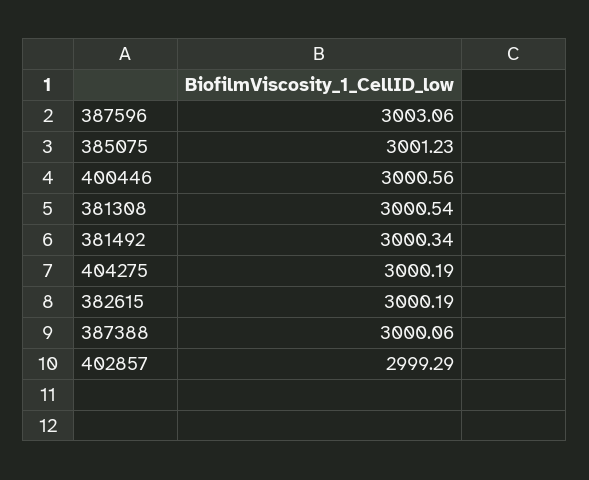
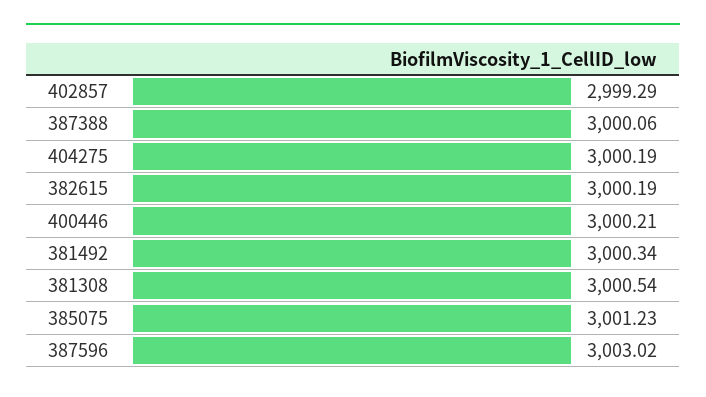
  {
-   "387596": 3003.06,
+   "387596": 3003.02,
    "385075": 3001.23,
-   "400446": 3000.56,
+   "400446": 3000.21,
    "381308": 3000.54,
    "381492": 3000.34,
    "404275": 3000.19,
    "382615": 3000.19,
    "387388": 3000.06,
    "402857": 2999.29
  }

